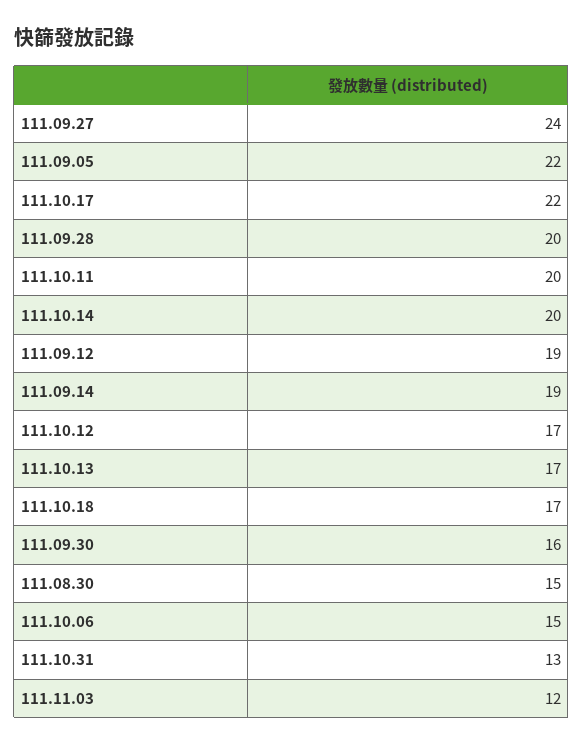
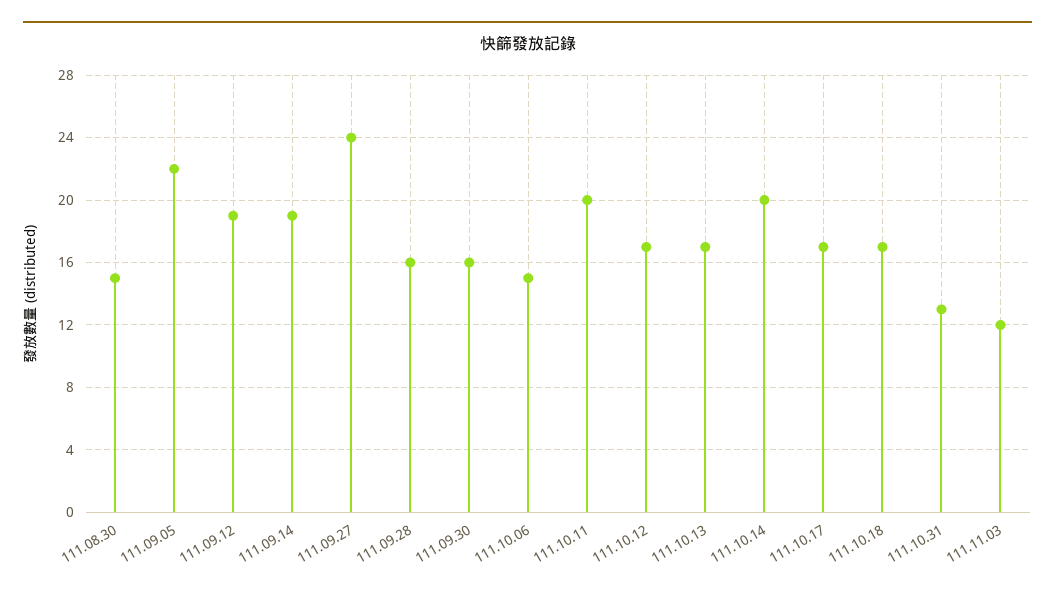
  {
    "111.09.27": 24,
    "111.09.05": 22,
-   "111.10.17": 22,
+   "111.10.17": 17,
-   "111.09.28": 20,
+   "111.09.28": 16,
    "111.10.11": 20,
    "111.10.14": 20,
    "111.09.12": 19,
    "111.09.14": 19,
    "111.10.12": 17,
    "111.10.13": 17,
    "111.10.18": 17,
    "111.09.30": 16,
    "111.08.30": 15,
    "111.10.06": 15,
    "111.10.31": 13,
    "111.11.03": 12
  }

